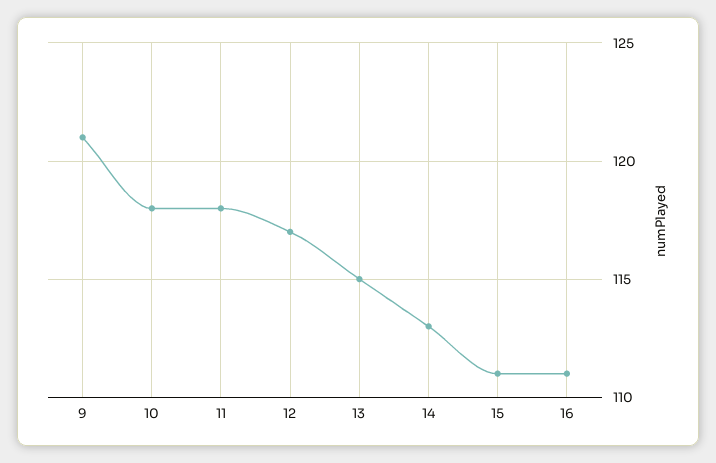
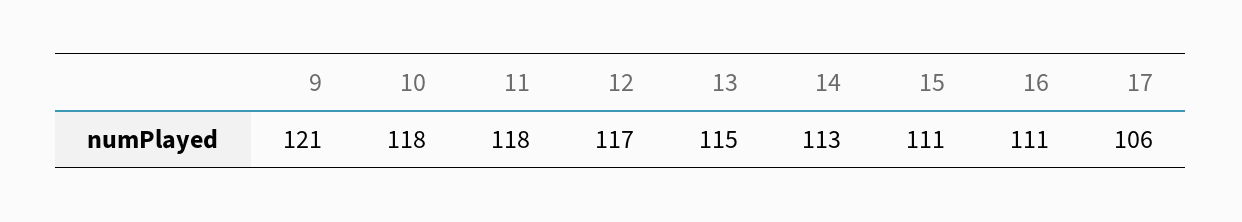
  {
    "9": 121,
    "10": 118,
    "11": 118,
    "12": 117,
    "13": 115,
    "14": 113,
    "15": 111,
-   "16": 111
+   "16": 111,
+   "17": 106
  }

